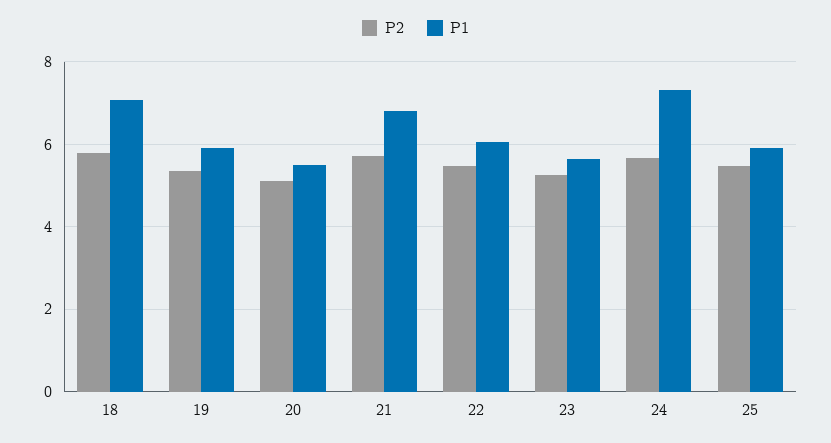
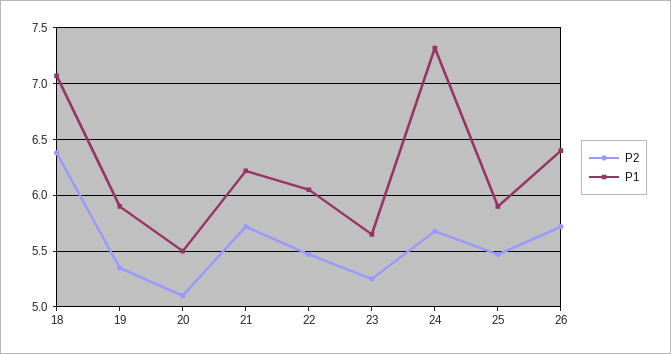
  {
    "P2": {
-     "18": 5.8,
+     "18": 6.4,
      "19": 5.4,
      "20": 5.1,
      "21": 5.7,
      "22": 5.5,
      "23": 5.3,
      "24": 5.7,
-     "25": 5.5
+     "25": 5.5,
+     "26": 5.7
    },
    "P1": {
      "18": 7.1,
      "19": 5.9,
      "20": 5.5,
-     "21": 6.8,
+     "21": 6.2,
      "22": 6.1,
      "23": 5.7,
      "24": 7.3,
-     "25": 5.9
+     "25": 5.9,
+     "26": 6.4
    }
  }

